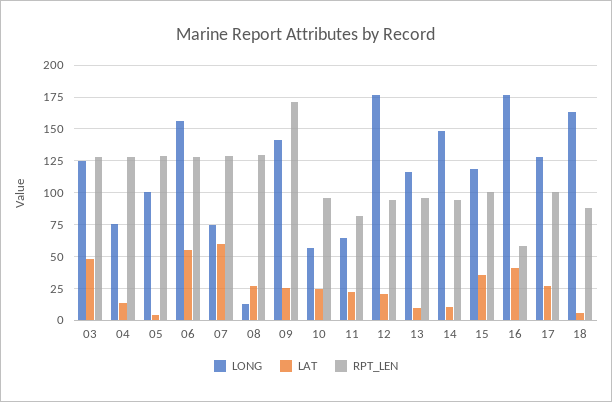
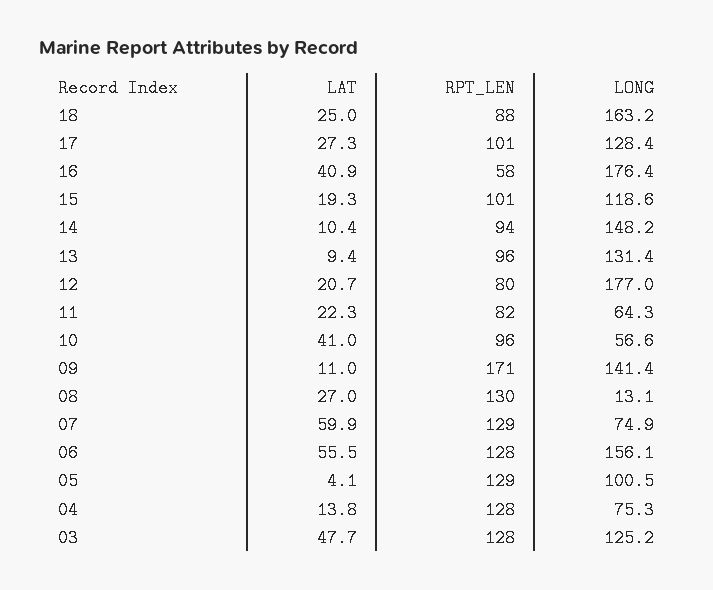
  {
    "LONG": {
      "03": 125.2,
      "04": 75.3,
      "05": 100.5,
      "06": 156.1,
      "07": 74.9,
      "08": 13.1,
      "09": 141.4,
      "10": 56.6,
      "11": 64.3,
      "12": 177,
-     "13": 115,
+     "13": 131.4,
      "14": 148.2,
      "15": 118.6,
      "16": 176.4,
      "17": 128.4,
      "18": 163.2
    },
    "LAT": {
      "03": 47.7,
      "04": 13.8,
      "05": 4.1,
      "06": 55.5,
      "07": 59.9,
      "08": 27,
-     "09": 25,
+     "09": 11,
-     "10": 25,
+     "10": 41,
      "11": 22.3,
      "12": 20.7,
      "13": 9.4,
      "14": 10.4,
-     "15": 35,
+     "15": 19.3,
      "16": 40.9,
      "17": 27.3,
-     "18": 5
+     "18": 25
    },
    "RPT_LEN": {
      "03": 128,
      "04": 128,
      "05": 129,
      "06": 128,
      "07": 129,
      "08": 130,
      "09": 171,
      "10": 96,
      "11": 82,
-     "12": 95,
+     "12": 80,
      "13": 96,
      "14": 94,
      "15": 101,
      "16": 58,
      "17": 101,
      "18": 88
    }
  }

